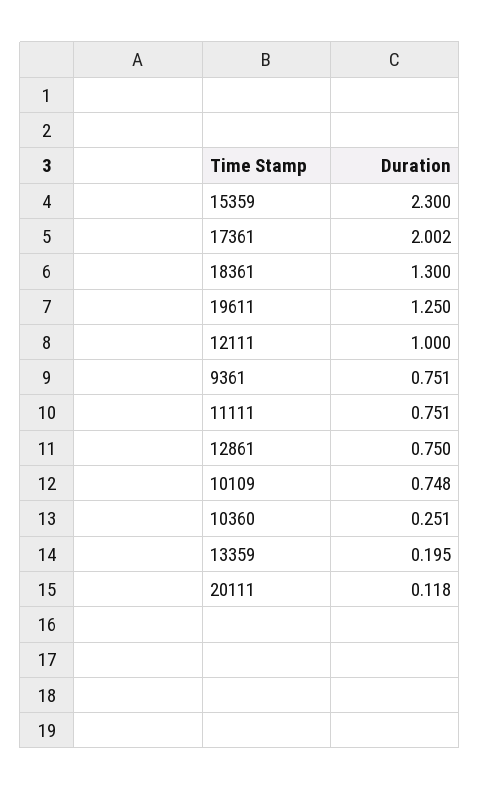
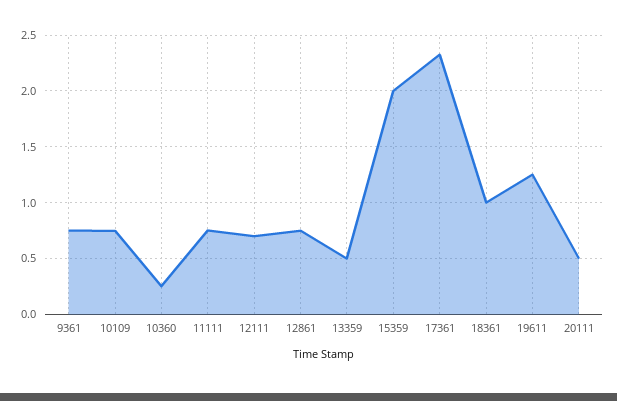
  {
-   "15359": 2.3,
+   "15359": 2,
-   "17361": 2.002,
+   "17361": 2.3,
-   "18361": 1.3,
+   "18361": 1,
    "19611": 1.25,
-   "12111": 1,
+   "12111": 0.7,
    "9361": 0.751,
    "11111": 0.751,
    "12861": 0.75,
    "10109": 0.748,
    "10360": 0.251,
-   "13359": 0.195,
+   "13359": 0.5,
-   "20111": 0.118
+   "20111": 0.5
  }

